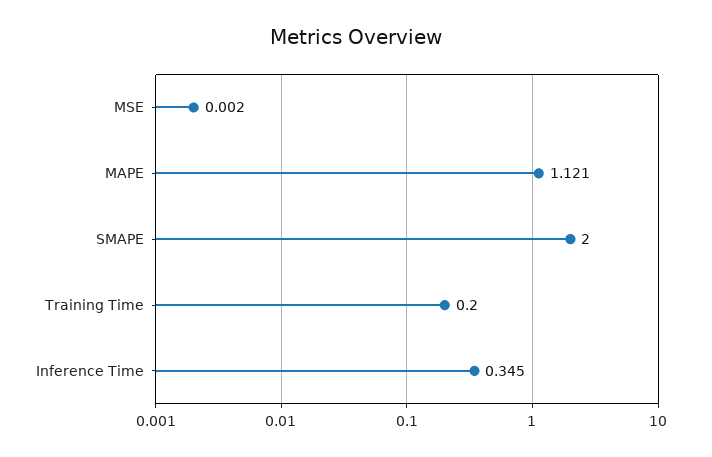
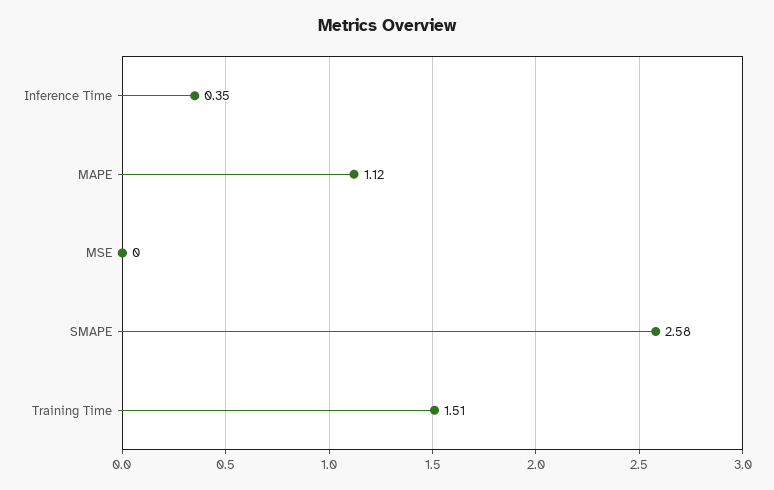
  {
    "MSE": 0.002,
    "MAPE": 1.121,
-   "SMAPE": 2,
+   "SMAPE": 2.58,
-   "Training Time": 0.2,
+   "Training Time": 1.51,
    "Inference Time": 0.345
  }

